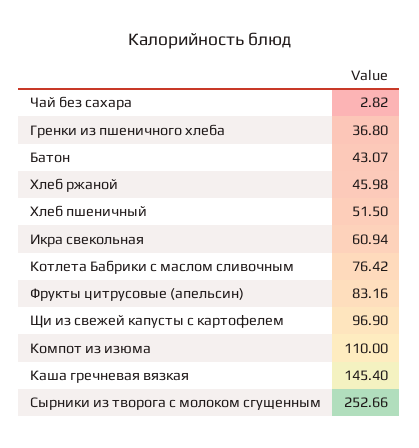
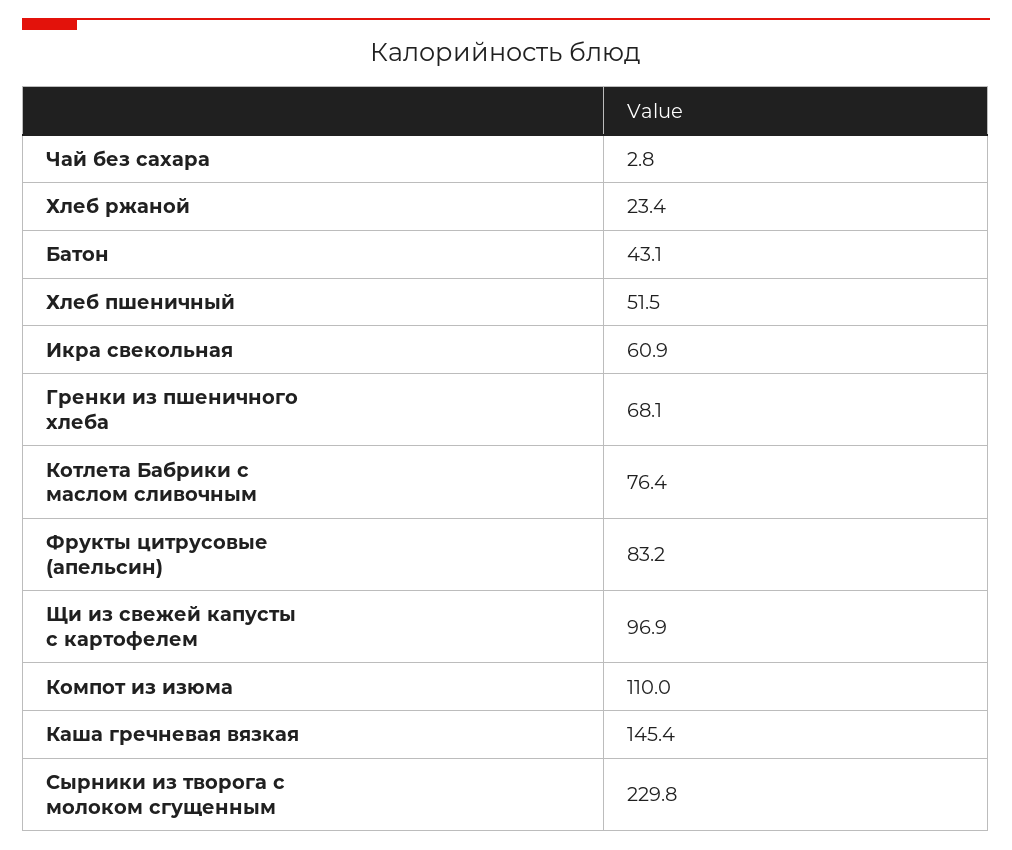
  {
    "Чай без сахара": 2.82,
-   "Гренки из пшеничного хлеба": 36.8,
+   "Гренки из пшеничного хлеба": 68.1,
    "Батон": 43.07,
-   "Хлеб ржаной": 45.98,
+   "Хлеб ржаной": 23.4,
    "Хлеб пшеничный": 51.5,
    "Икра свекольная": 60.94,
    "Котлета Бабрики с маслом сливочным": 76.42,
    "Фрукты цитрусовые (апельсин)": 83.16,
    "Щи из свежей капусты с картофелем": 96.9,
    "Компот из изюма": 110,
    "Каша гречневая вязкая": 145.4,
-   "Сырники из творога с молоком сгущенным": 252.66
+   "Сырники из творога с молоком сгущенным": 229.8
  }

